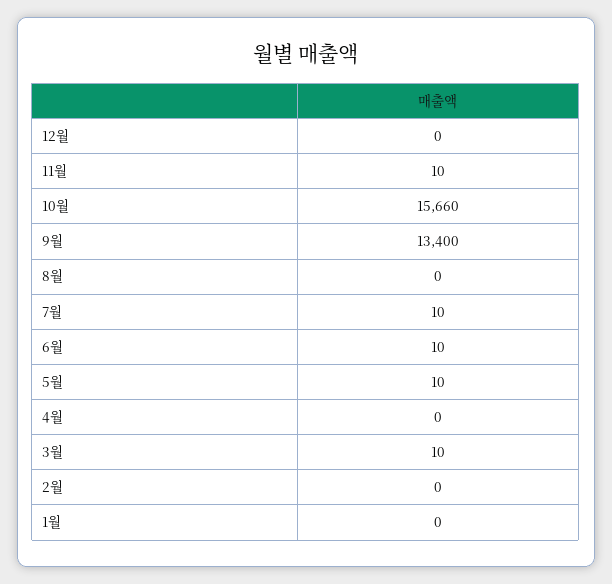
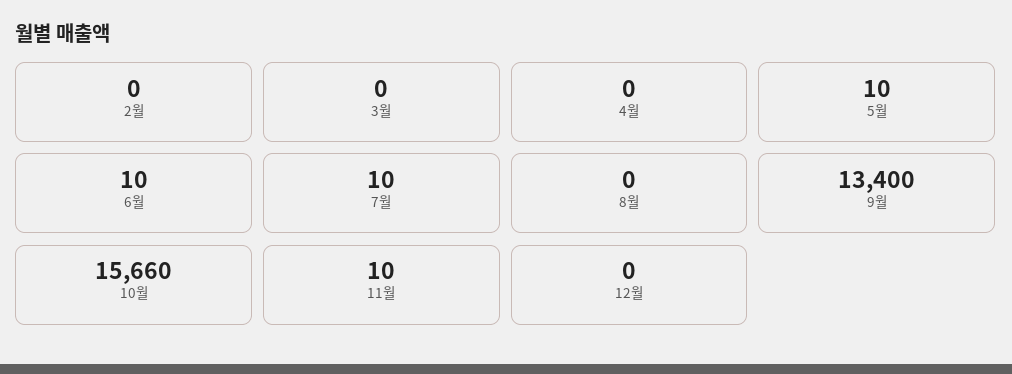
  {
    "12월": 0,
    "11월": 10,
    "10월": 15660,
    "9월": 13400,
    "8월": 0,
    "7월": 10,
    "6월": 10,
    "5월": 10,
    "4월": 0,
-   "3월": 10,
+   "3월": 0,
-   "2월": 0,
+   "2월": 0
-   "1월": 0
  }

